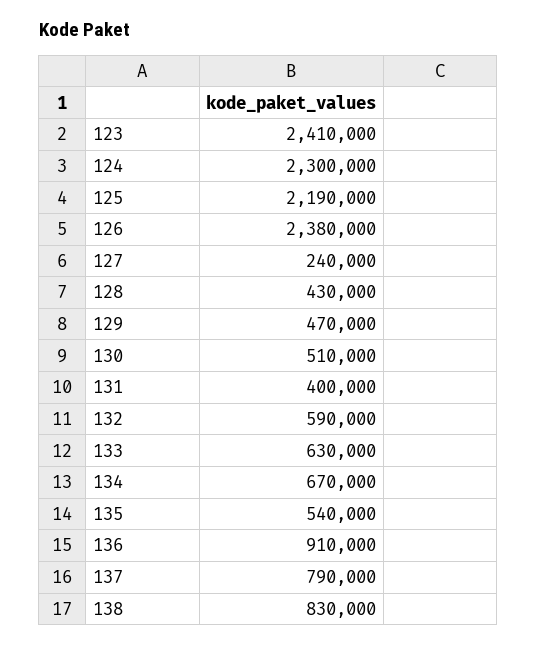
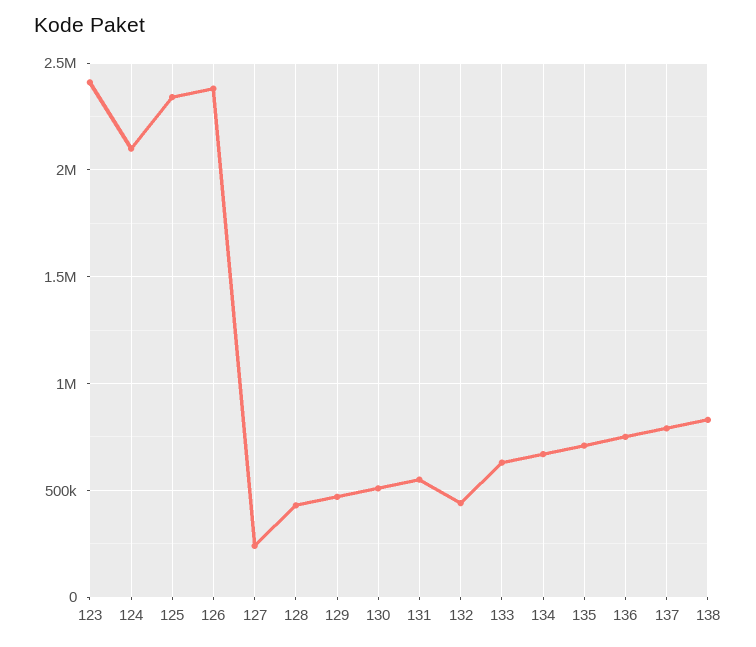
  {
    "123": 2410000,
-   "124": 2300000,
+   "124": 2100000,
-   "125": 2190000,
+   "125": 2350000,
    "126": 2380000,
    "127": 240000,
    "128": 430000,
    "129": 470000,
    "130": 510000,
-   "131": 400000,
+   "131": 550000,
-   "132": 590000,
+   "132": 450000,
    "133": 630000,
    "134": 670000,
-   "135": 540000,
+   "135": 700000,
-   "136": 910000,
+   "136": 750000,
    "137": 790000,
    "138": 830000
  }

